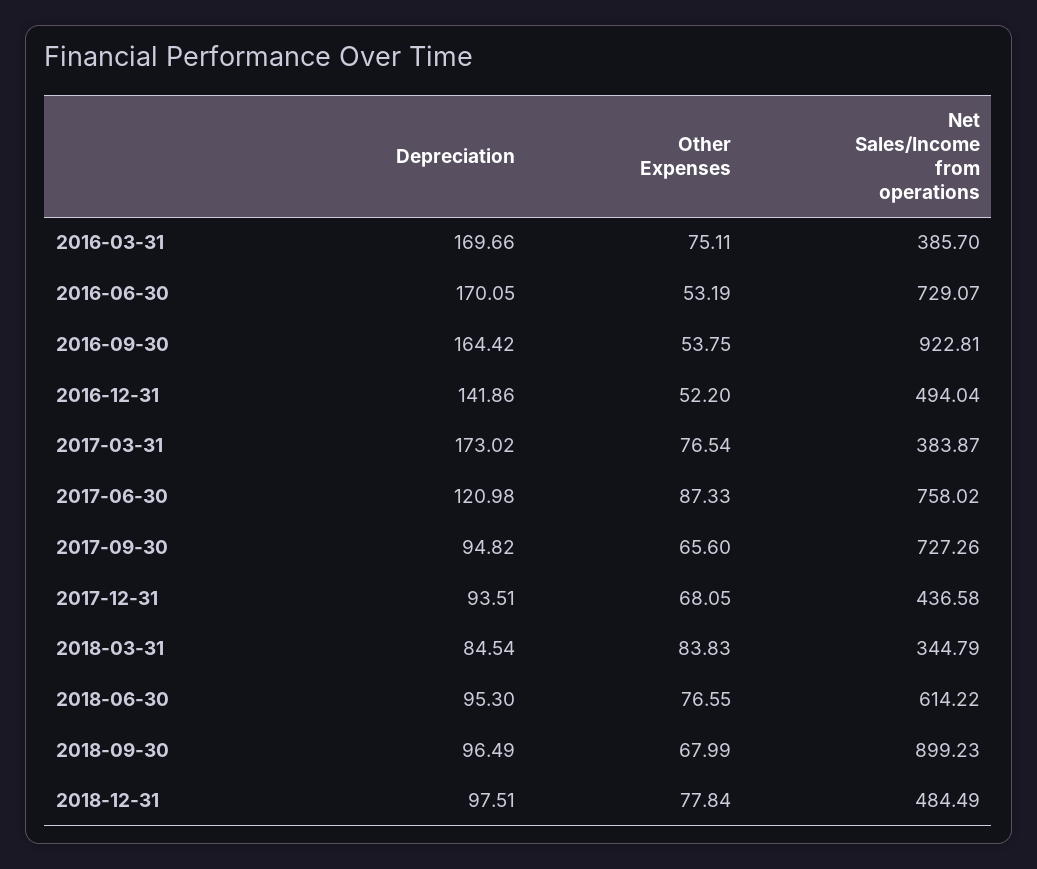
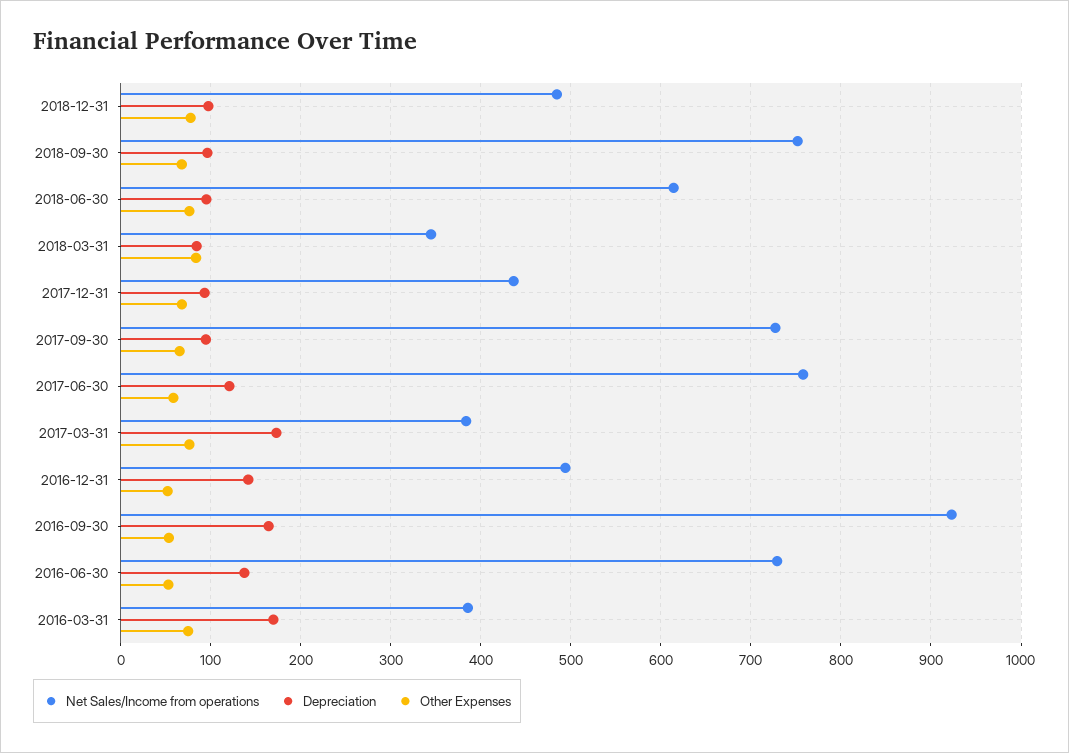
  {
    "Depreciation": {
      "2016-03-31": 169.66,
-     "2016-06-30": 170.05,
+     "2016-06-30": 140,
      "2016-09-30": 164.42,
      "2016-12-31": 141.86,
      "2017-03-31": 173.02,
      "2017-06-30": 120.98,
      "2017-09-30": 94.82,
      "2017-12-31": 93.51,
      "2018-03-31": 84.54,
      "2018-06-30": 95.3,
      "2018-09-30": 96.49,
      "2018-12-31": 97.51
    },
    "Other Expenses": {
      "2016-03-31": 75.11,
      "2016-06-30": 53.19,
      "2016-09-30": 53.75,
      "2016-12-31": 52.2,
      "2017-03-31": 76.54,
-     "2017-06-30": 87.33,
+     "2017-06-30": 60,
      "2017-09-30": 65.6,
      "2017-12-31": 68.05,
      "2018-03-31": 83.83,
      "2018-06-30": 76.55,
      "2018-09-30": 67.99,
      "2018-12-31": 77.84
    },
    "Net Sales/Income from operations": {
      "2016-03-31": 385.7,
      "2016-06-30": 729.07,
      "2016-09-30": 922.81,
      "2016-12-31": 494.04,
      "2017-03-31": 383.87,
      "2017-06-30": 758.02,
      "2017-09-30": 727.26,
      "2017-12-31": 436.58,
      "2018-03-31": 344.79,
      "2018-06-30": 614.22,
-     "2018-09-30": 899.23,
+     "2018-09-30": 750,
      "2018-12-31": 484.49
    }
  }

